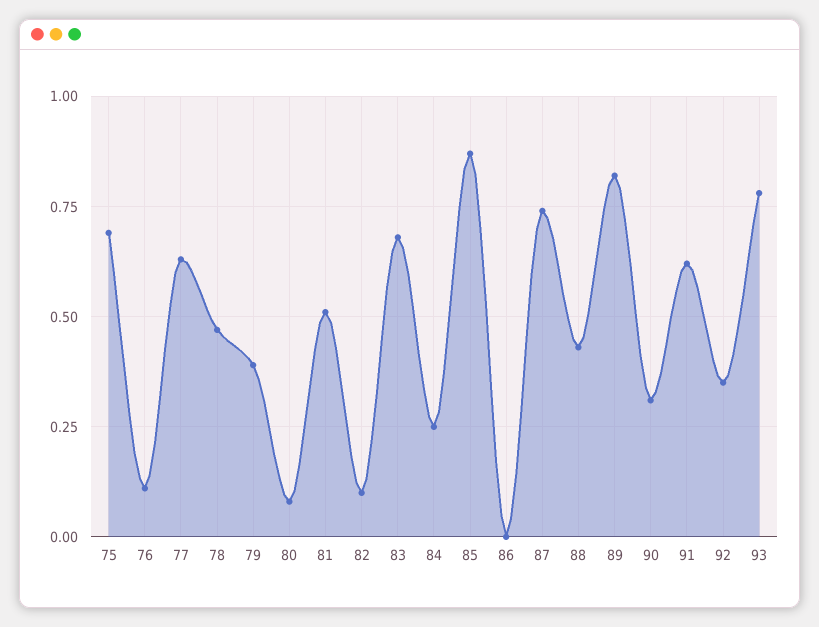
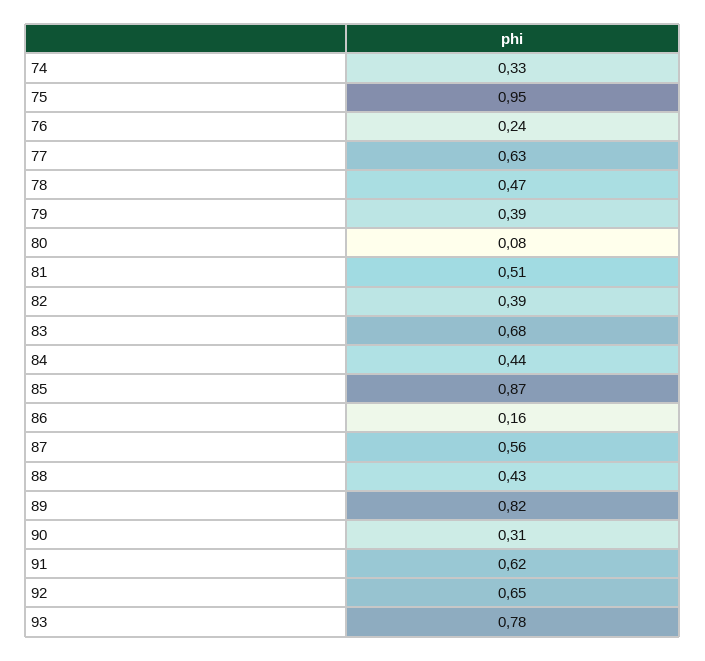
  {
-   "75": 0.7,
+   "75": 0.95,
-   "76": 0.1,
+   "76": 0.24,
    "77": 0.63,
    "78": 0.47,
    "79": 0.39,
    "80": 0.08,
    "81": 0.51,
-   "82": 0.1,
+   "82": 0.39,
    "83": 0.68,
-   "84": 0.25,
+   "84": 0.44,
    "85": 0.87,
-   "86": 0,
+   "86": 0.16,
-   "87": 0.75,
+   "87": 0.56,
    "88": 0.43,
    "89": 0.82,
    "90": 0.31,
    "91": 0.62,
-   "92": 0.35,
+   "92": 0.65,
-   "93": 0.78
+   "93": 0.78,
+   "74": 0.33
  }

